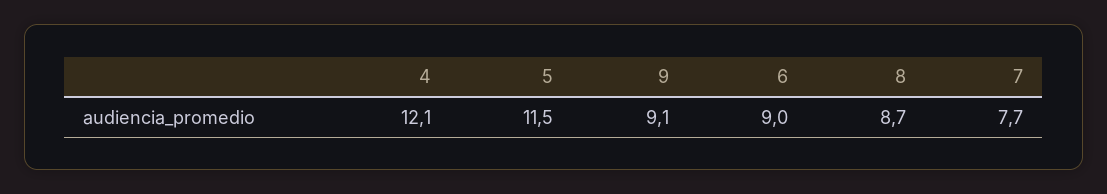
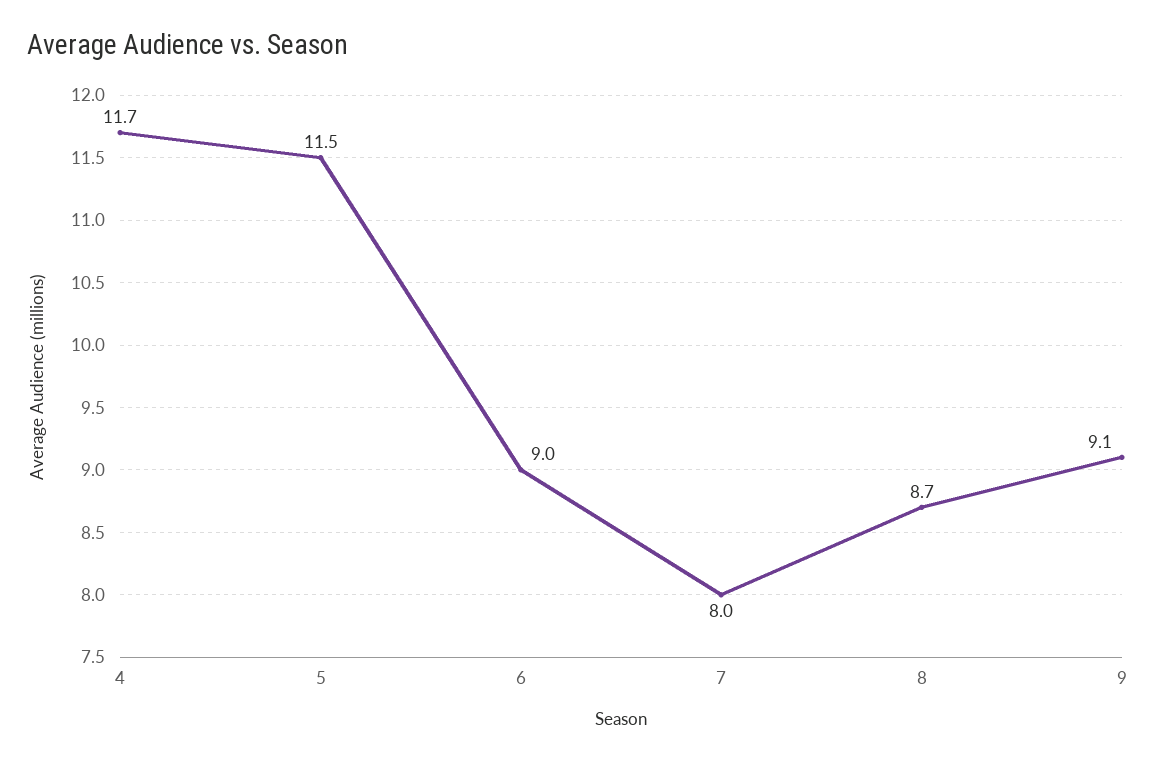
  {
-   "4": 12.1,
+   "4": 11.7,
    "5": 11.5,
    "9": 9.1,
    "6": 9,
    "8": 8.7,
-   "7": 7.7
+   "7": 8
  }

